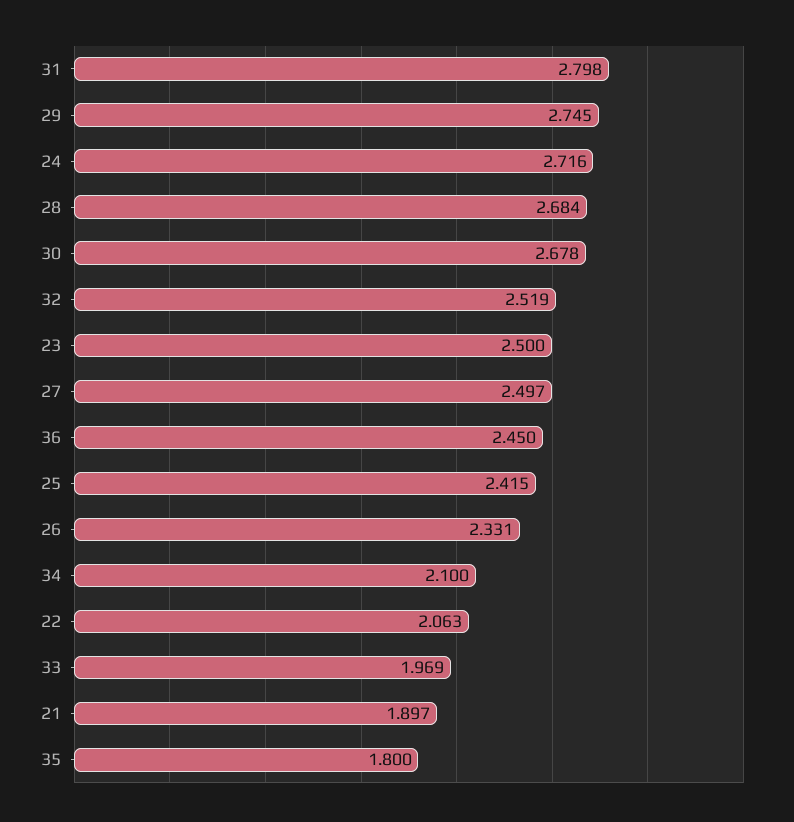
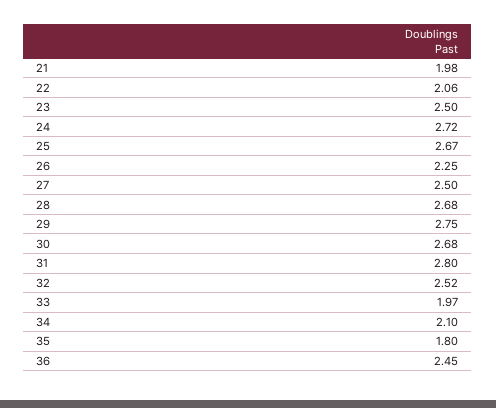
  {
    "31": 2.798,
    "29": 2.745,
    "24": 2.716,
    "28": 2.684,
    "30": 2.678,
    "32": 2.519,
    "23": 2.5,
    "27": 2.497,
    "36": 2.45,
-   "25": 2.415,
+   "25": 2.67,
-   "26": 2.331,
+   "26": 2.25,
    "34": 2.1,
    "22": 2.063,
    "33": 1.969,
-   "21": 1.897,
+   "21": 1.98,
    "35": 1.8
  }

